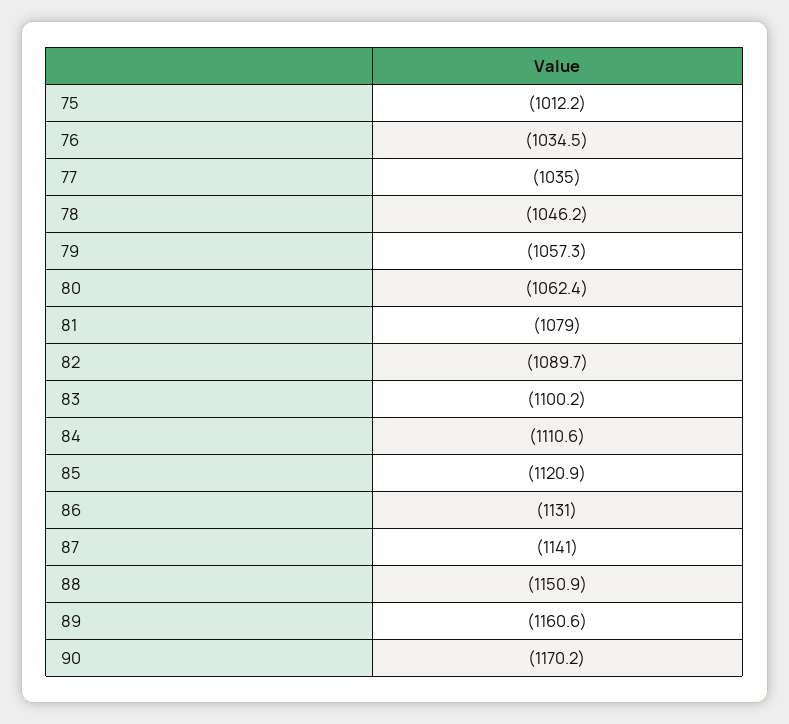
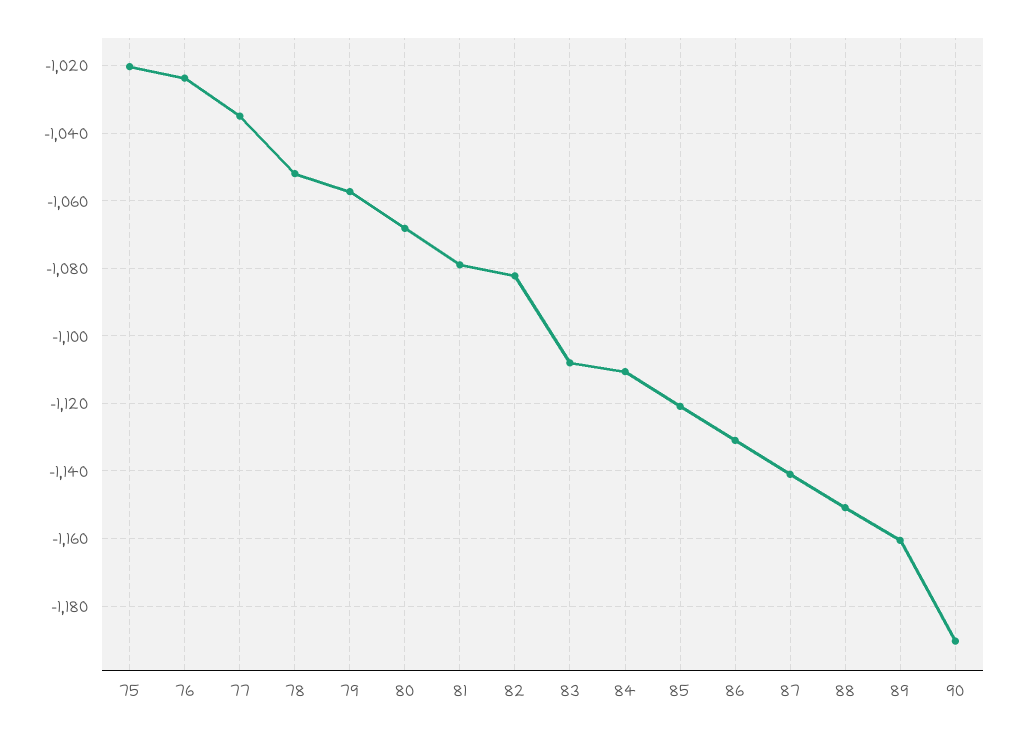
  {
-   "75": -1012.2,
+   "75": -1020,
-   "76": -1034.5,
+   "76": -1024,
    "77": -1035,
-   "78": -1046.2,
+   "78": -1052,
    "79": -1057.3,
-   "80": -1062.4,
+   "80": -1068,
    "81": -1079,
-   "82": -1089.7,
+   "82": -1082,
-   "83": -1100.2,
+   "83": -1108,
    "84": -1110.6,
    "85": -1120.9,
    "86": -1131,
    "87": -1141,
    "88": -1150.9,
    "89": -1160.6,
-   "90": -1170.2
+   "90": -1190
  }

